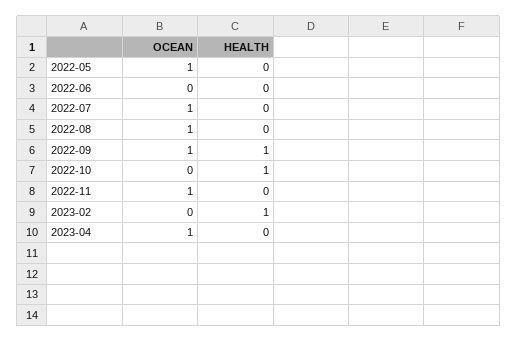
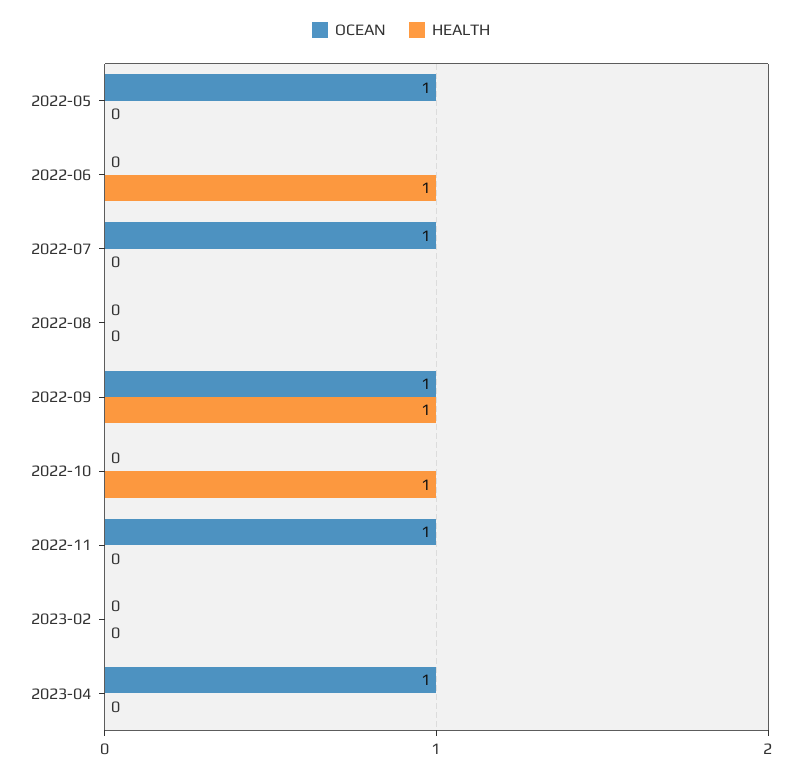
  {
    "OCEAN": {
      "2022-05": 1,
      "2022-06": 0,
      "2022-07": 1,
-     "2022-08": 1,
+     "2022-08": 0,
      "2022-09": 1,
      "2022-10": 0,
      "2022-11": 1,
      "2023-02": 0,
      "2023-04": 1
    },
    "HEALTH": {
      "2022-05": 0,
-     "2022-06": 0,
+     "2022-06": 1,
      "2022-07": 0,
      "2022-08": 0,
      "2022-09": 1,
      "2022-10": 1,
      "2022-11": 0,
-     "2023-02": 1,
+     "2023-02": 0,
      "2023-04": 0
    }
  }

